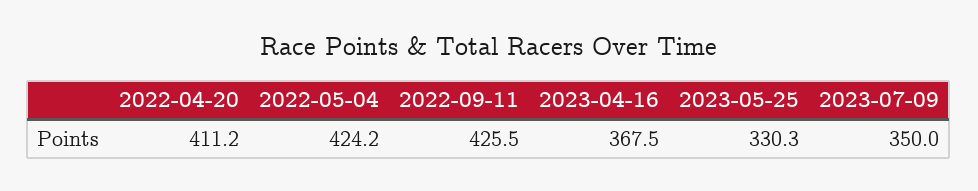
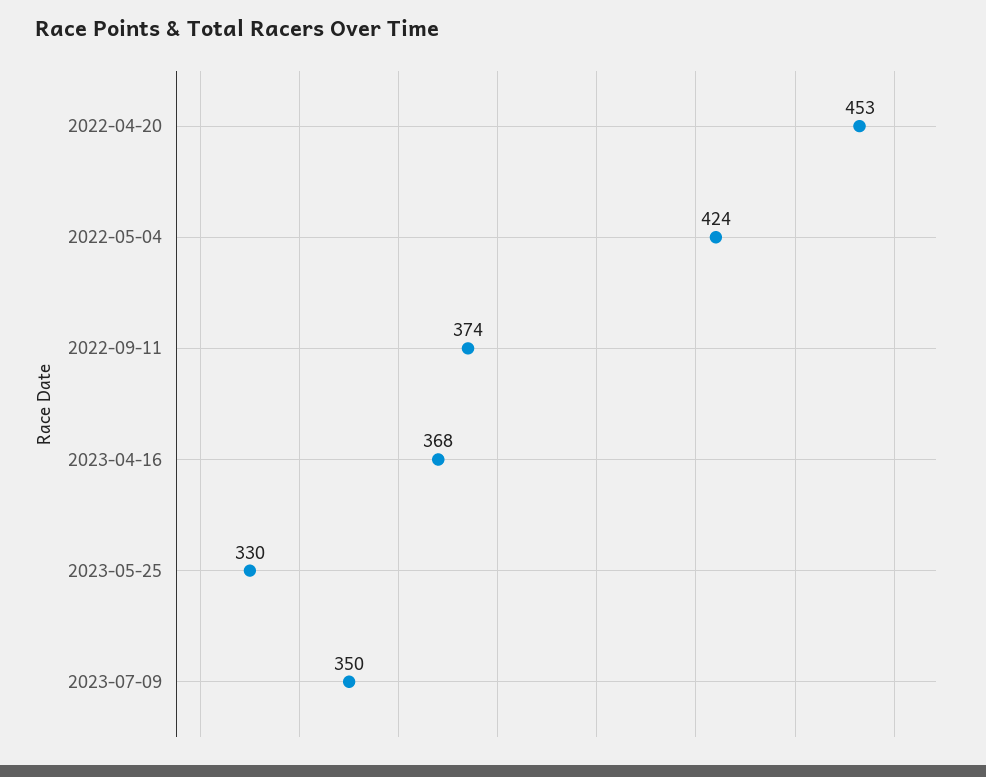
  {
-   "2022-04-20": 411.2,
+   "2022-04-20": 453,
    "2022-05-04": 424.2,
-   "2022-09-11": 425.5,
+   "2022-09-11": 374,
    "2023-04-16": 367.5,
    "2023-05-25": 330.3,
    "2023-07-09": 350
  }

